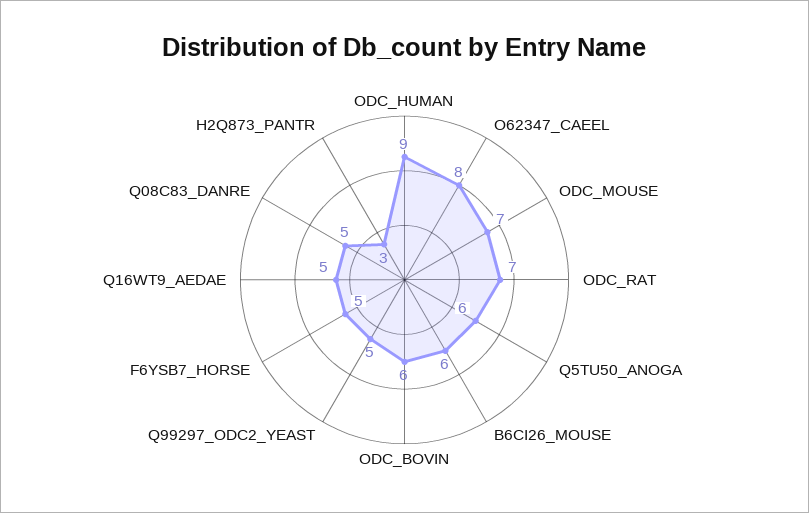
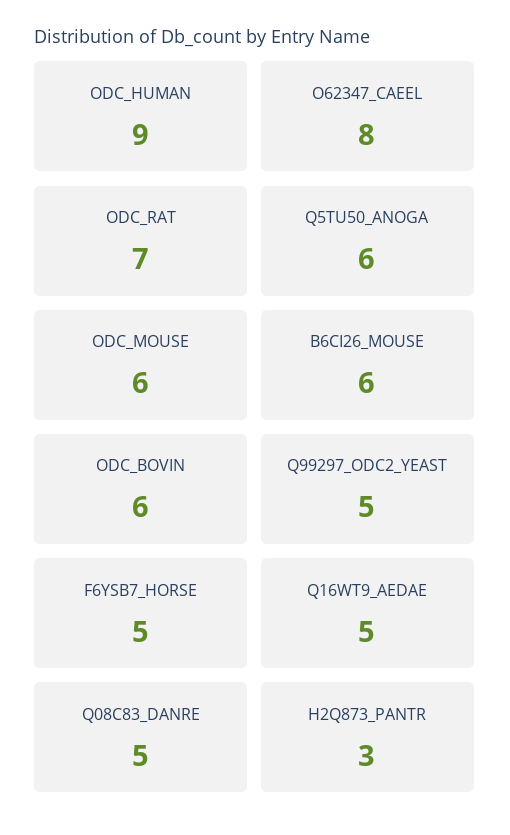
  {
    "ODC_HUMAN": 9,
    "O62347_CAEEL": 8,
-   "ODC_MOUSE": 7,
+   "ODC_MOUSE": 6,
    "ODC_RAT": 7,
    "Q5TU50_ANOGA": 6,
    "B6CI26_MOUSE": 6,
    "ODC_BOVIN": 6,
    "Q99297_ODC2_YEAST": 5,
    "F6YSB7_HORSE": 5,
    "Q16WT9_AEDAE": 5,
    "Q08C83_DANRE": 5,
    "H2Q873_PANTR": 3
  }

